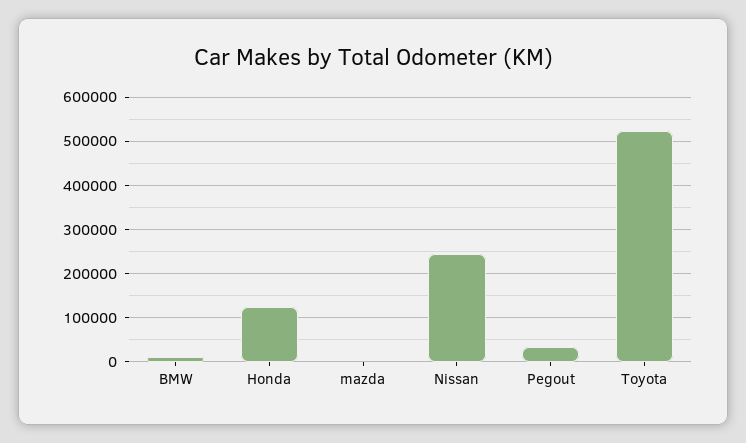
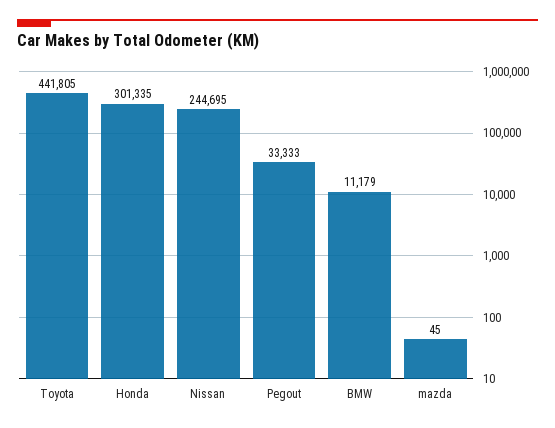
  {
    "BMW": 11179,
-   "Honda": 120000,
+   "Honda": 301335,
    "mazda": 45,
    "Nissan": 244695,
    "Pegout": 33333,
-   "Toyota": 520000
+   "Toyota": 441805
  }

